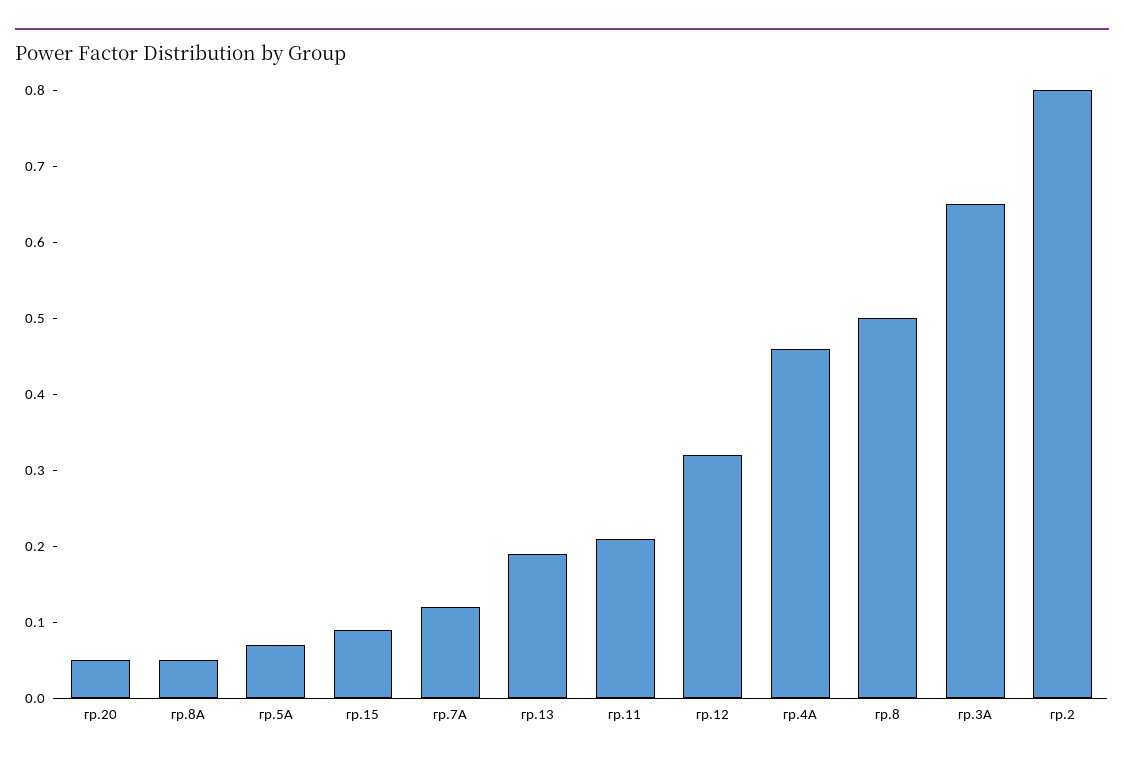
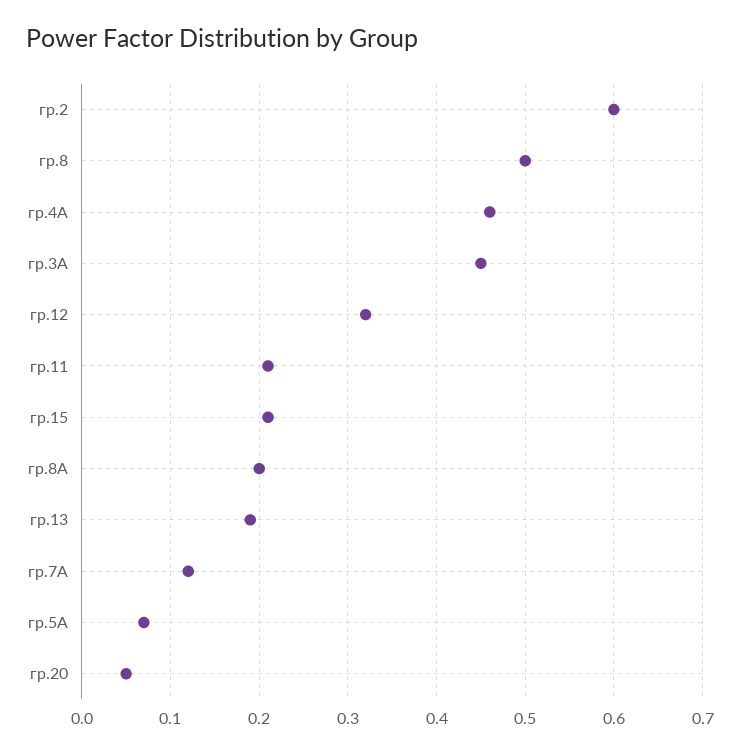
  {
    "гр.20": 0.05,
-   "гр.8А": 0.05,
+   "гр.8А": 0.2,
    "гр.5А": 0.07,
-   "гр.15": 0.1,
+   "гр.15": 0.21,
    "гр.7А": 0.12,
    "гр.13": 0.19,
    "гр.11": 0.21,
    "гр.12": 0.32,
    "гр.4А": 0.46,
    "гр.8": 0.5,
-   "гр.3А": 0.65,
+   "гр.3А": 0.45,
-   "гр.2": 0.8
+   "гр.2": 0.6
  }

